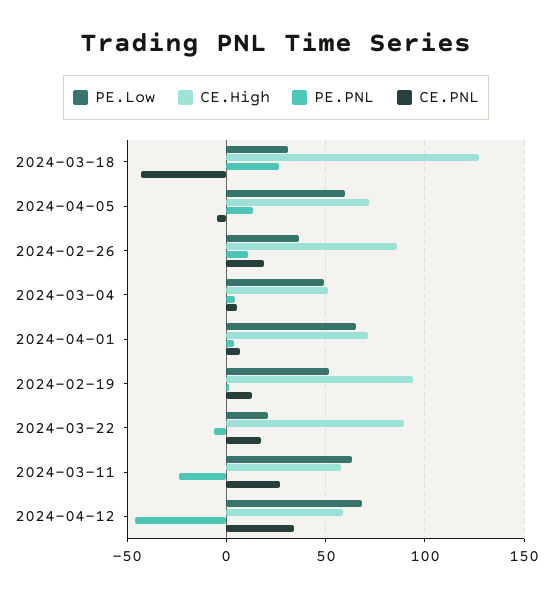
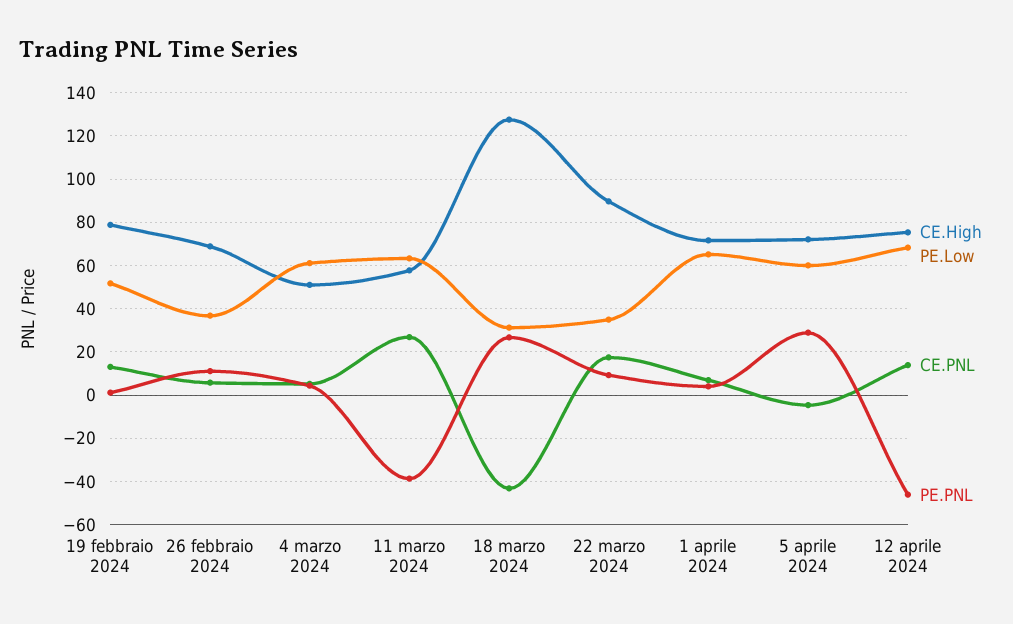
  {
    "PE.Low": {
      "2024-03-18": 30,
      "2024-04-05": 60,
      "2024-02-26": 35,
-     "2024-03-04": 50,
+     "2024-03-04": 60,
      "2024-04-01": 65,
      "2024-02-19": 50,
-     "2024-03-22": 20,
+     "2024-03-22": 35,
      "2024-03-11": 65,
      "2024-04-12": 70
    },
    "CE.High": {
      "2024-03-18": 130,
      "2024-04-05": 70,
-     "2024-02-26": 85,
+     "2024-02-26": 70,
      "2024-03-04": 50,
      "2024-04-01": 70,
-     "2024-02-19": 95,
+     "2024-02-19": 80,
      "2024-03-22": 90,
      "2024-03-11": 60,
-     "2024-04-12": 60
+     "2024-04-12": 75
    },
    "PE.PNL": {
      "2024-03-18": 25,
-     "2024-04-05": 15,
+     "2024-04-05": 30,
      "2024-02-26": 10,
      "2024-03-04": 5,
      "2024-04-01": 5,
      "2024-02-19": 0,
-     "2024-03-22": -5,
+     "2024-03-22": 10,
-     "2024-03-11": -25,
+     "2024-03-11": -40,
      "2024-04-12": -45
    },
    "CE.PNL": {
      "2024-03-18": -45,
      "2024-04-05": -5,
-     "2024-02-26": 20,
+     "2024-02-26": 5,
      "2024-03-04": 5,
      "2024-04-01": 5,
      "2024-02-19": 15,
      "2024-03-22": 15,
      "2024-03-11": 25,
-     "2024-04-12": 35
+     "2024-04-12": 15
    }
  }

